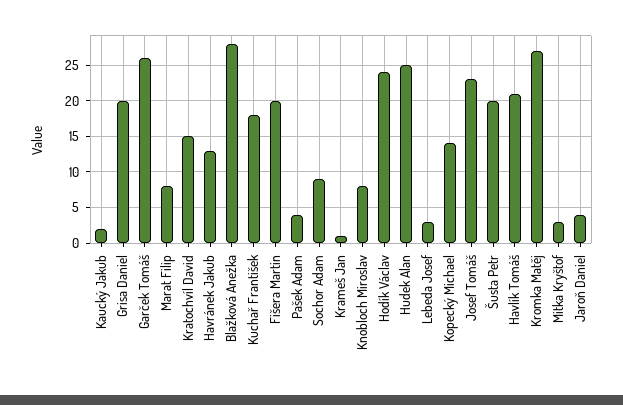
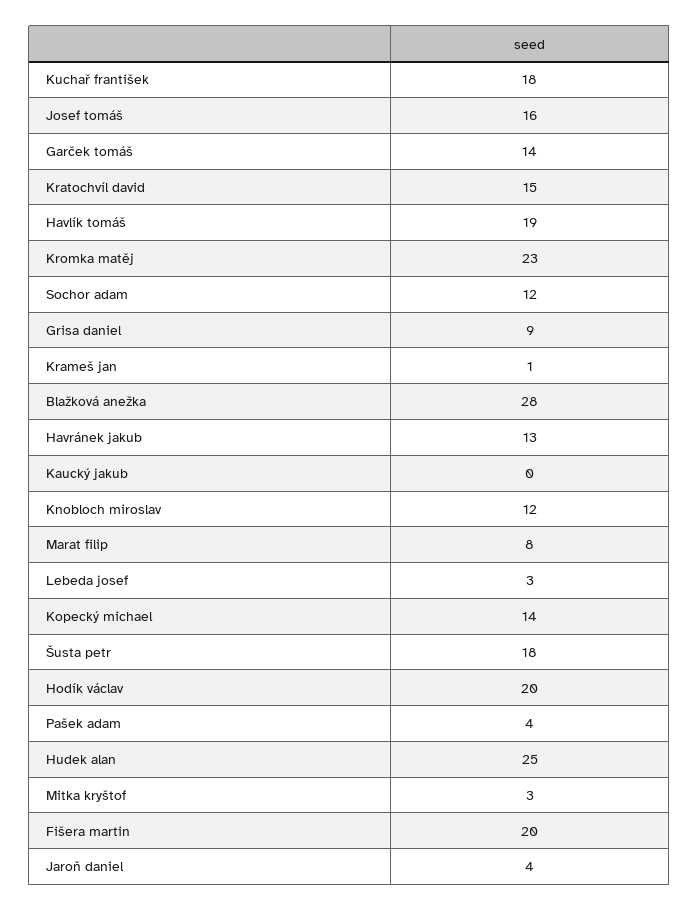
  {
-   "Kaucký Jakub": 2,
+   "Kaucký Jakub": 0,
-   "Grisa Daniel": 20,
+   "Grisa Daniel": 9,
-   "Garček Tomáš": 26,
+   "Garček Tomáš": 14,
    "Marat Filip": 8,
    "Kratochvíl David": 15,
    "Havránek Jakub": 13,
    "Blažková Anežka": 28,
    "Kuchař František": 18,
    "Fišera Martin": 20,
    "Pašek Adam": 4,
-   "Sochor Adam": 9,
+   "Sochor Adam": 12,
    "Krameš Jan": 1,
-   "Knobloch Miroslav": 8,
+   "Knobloch Miroslav": 12,
-   "Hodík Václav": 24,
+   "Hodík Václav": 20,
    "Hudek Alan": 25,
    "Lebeda Josef": 3,
    "Kopecký Michael": 14,
-   "Josef Tomáš": 23,
+   "Josef Tomáš": 16,
-   "Šusta Petr": 20,
+   "Šusta Petr": 18,
-   "Havlík Tomáš": 21,
+   "Havlík Tomáš": 19,
-   "Kromka Matěj": 27,
+   "Kromka Matěj": 23,
    "Mitka Kryštof": 3,
    "Jaroň Daniel": 4
  }

